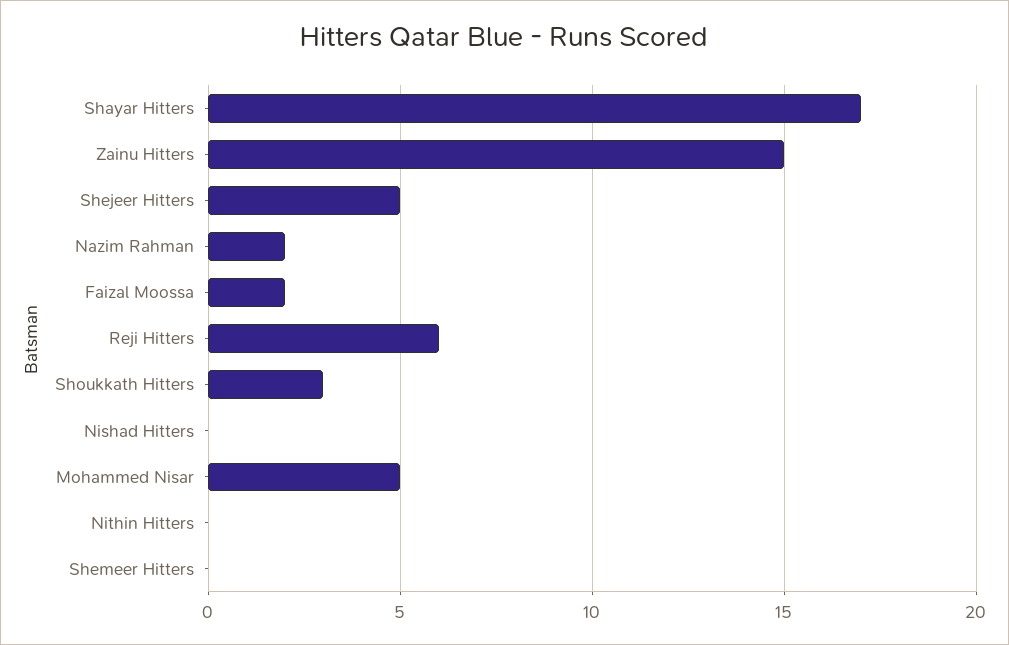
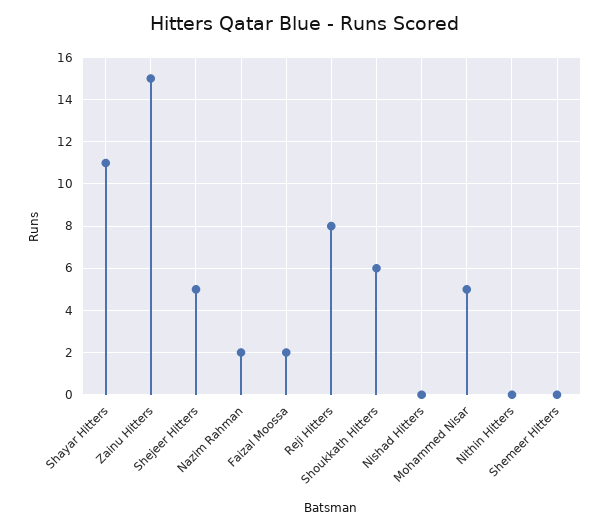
  {
-   "Shayar Hitters": 17,
+   "Shayar Hitters": 11,
    "Zainu Hitters": 15,
    "Shejeer Hitters": 5,
    "Nazim Rahman": 2,
    "Faizal Moossa": 2,
-   "Reji Hitters": 6,
+   "Reji Hitters": 8,
-   "Shoukkath Hitters": 3,
+   "Shoukkath Hitters": 6,
    "Nishad Hitters": 0,
    "Mohammed Nisar": 5,
    "Nithin Hitters": 0,
    "Shemeer Hitters": 0
  }

